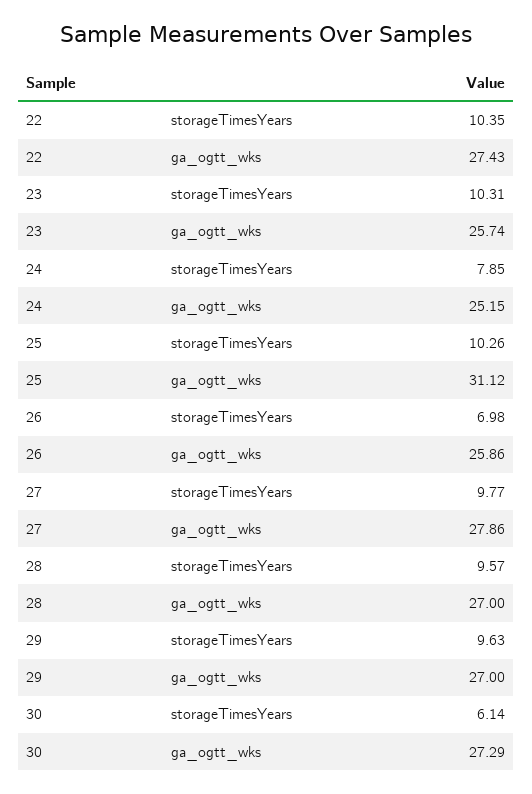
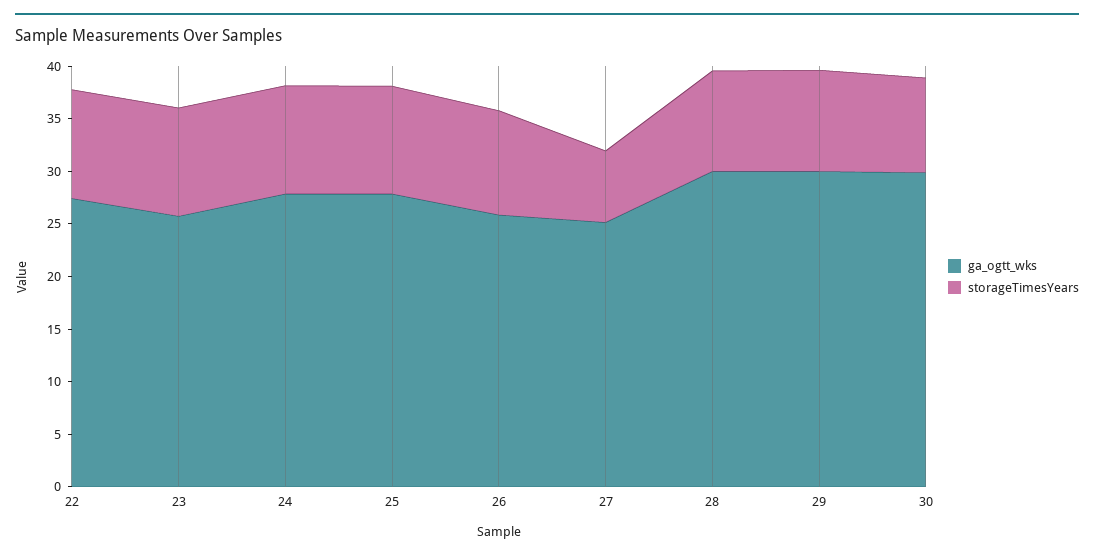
  {
    "storageTimesYears": {
      "22": 10.35,
      "23": 10.31,
-     "24": 7.85,
+     "24": 10,
      "25": 10.26,
-     "26": 6.98,
+     "26": 10,
-     "27": 9.77,
+     "27": 7,
      "28": 9.57,
      "29": 9.63,
-     "30": 6.14
+     "30": 9
    },
    "ga_ogtt_wks": {
      "22": 27.43,
      "23": 25.74,
-     "24": 25.15,
+     "24": 28,
-     "25": 31.12,
+     "25": 28,
      "26": 25.86,
-     "27": 27.86,
+     "27": 25,
-     "28": 27,
+     "28": 30,
-     "29": 27,
+     "29": 30,
-     "30": 27.29
+     "30": 30
    }
  }

